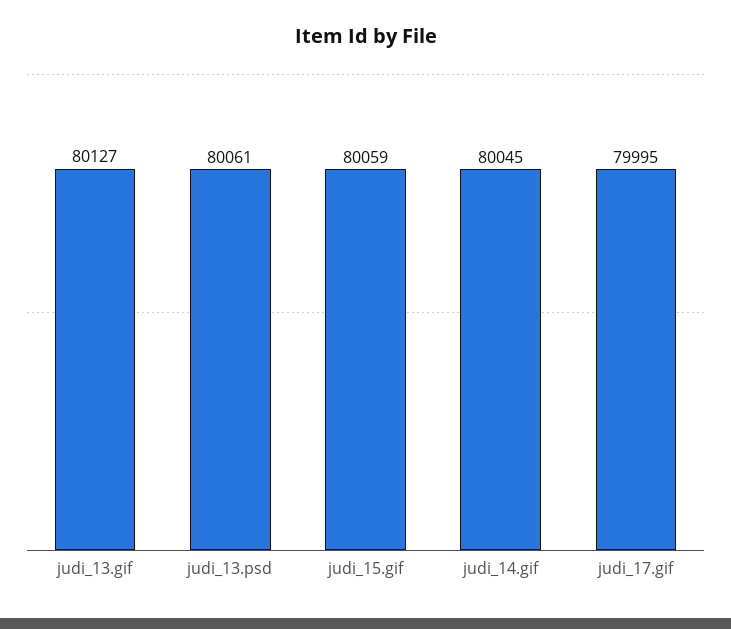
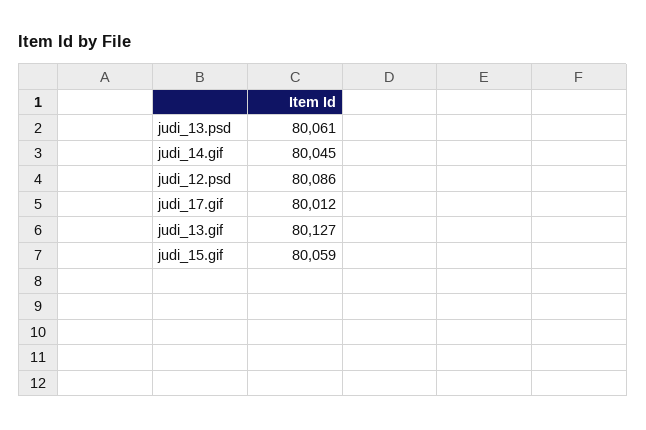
  {
    "judi_13.gif": 80127,
    "judi_13.psd": 80061,
    "judi_15.gif": 80059,
    "judi_14.gif": 80045,
-   "judi_17.gif": 79995
+   "judi_17.gif": 80012,
+   "judi_12.psd": 80086
  }

